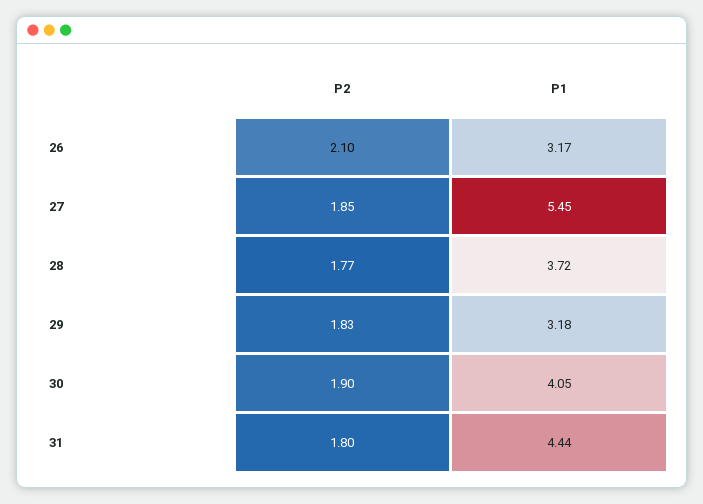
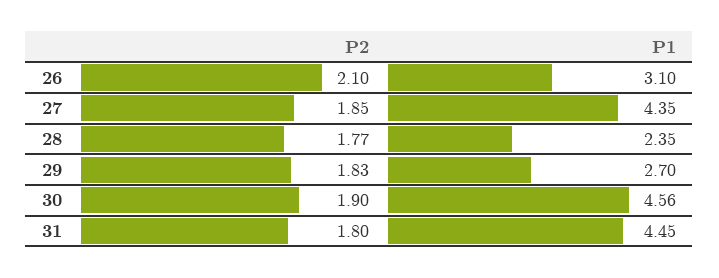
  {
    "P2": {
      "26": 2.1,
      "27": 1.85,
      "28": 1.77,
      "29": 1.83,
      "30": 1.9,
      "31": 1.8
    },
    "P1": {
-     "26": 3.17,
+     "26": 3.1,
-     "27": 5.45,
+     "27": 4.35,
-     "28": 3.72,
+     "28": 2.35,
-     "29": 3.18,
+     "29": 2.7,
-     "30": 4.05,
+     "30": 4.56,
-     "31": 4.44
+     "31": 4.45
    }
  }

